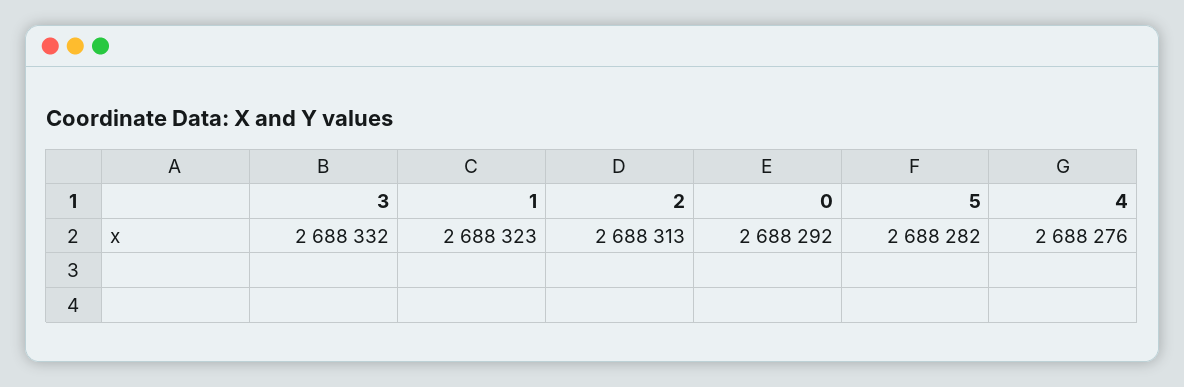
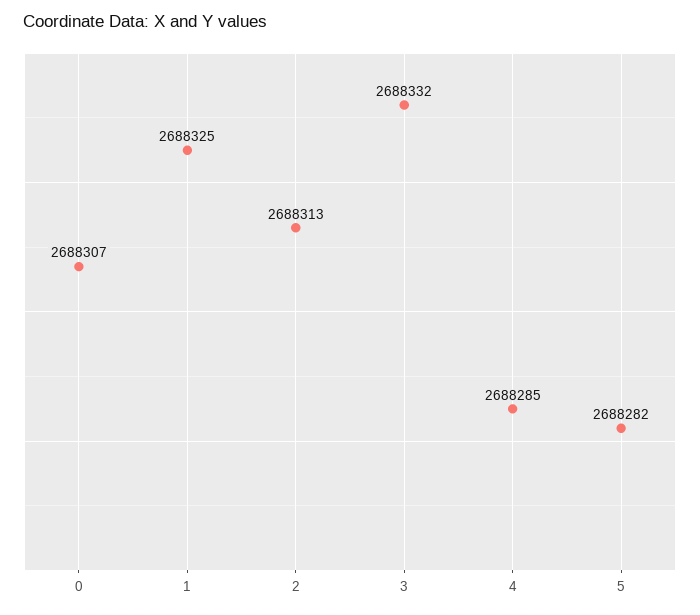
  {
    "3": 2688332,
-   "1": 2688323,
+   "1": 2688325,
    "2": 2688313,
-   "0": 2688292,
+   "0": 2688307,
    "5": 2688282,
-   "4": 2688276
+   "4": 2688285
  }

